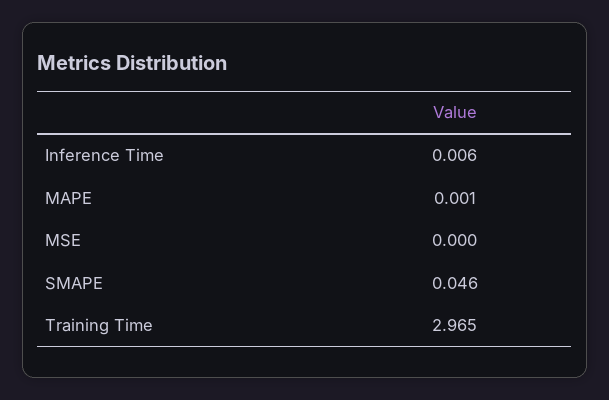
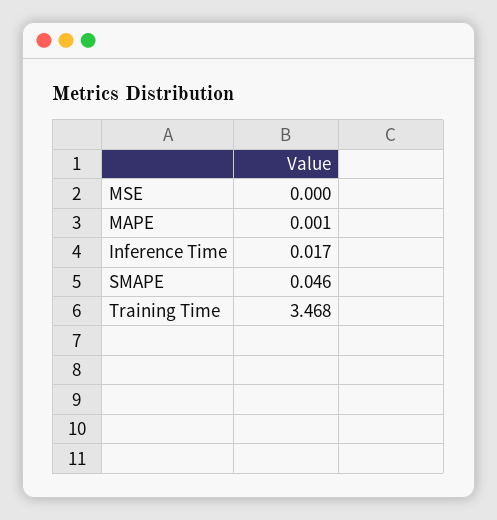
  {
-   "Inference Time": 0.006,
+   "Inference Time": 0.017,
    "MAPE": 0.001,
    "MSE": 0,
    "SMAPE": 0.046,
-   "Training Time": 2.965
+   "Training Time": 3.468
  }

